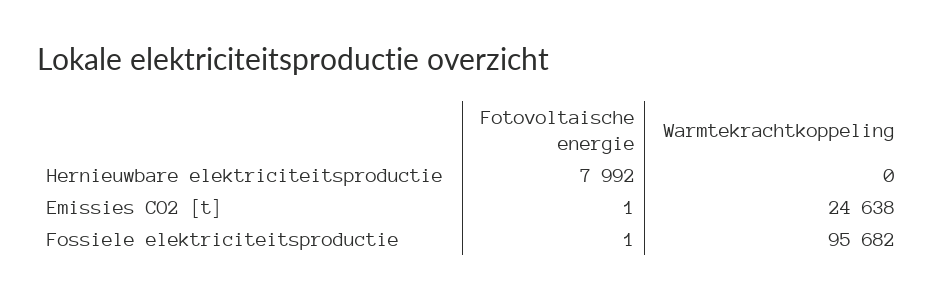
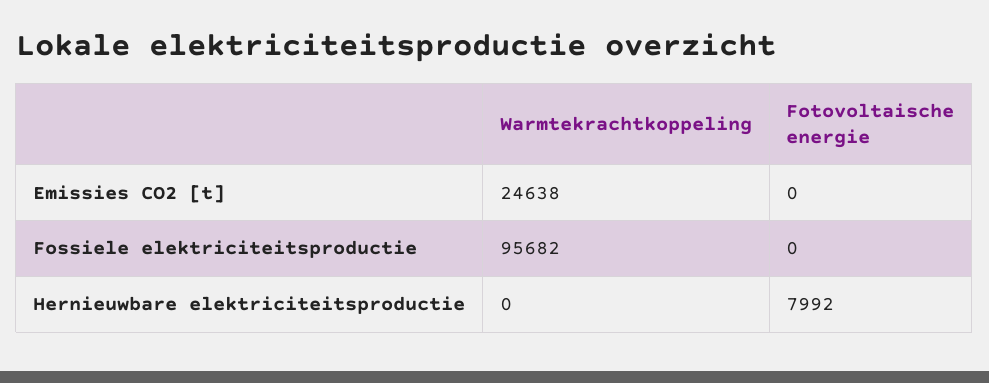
  {
    "Fotovoltaische energie": {
      "Hernieuwbare elektriciteitsproductie": 7992,
-     "Emissies CO2 [t]": 1,
+     "Emissies CO2 [t]": 0,
-     "Fossiele elektriciteitsproductie": 1
+     "Fossiele elektriciteitsproductie": 0
    },
    "Warmtekrachtkoppeling": {
      "Hernieuwbare elektriciteitsproductie": 0,
      "Emissies CO2 [t]": 24638,
      "Fossiele elektriciteitsproductie": 95682
    }
  }

